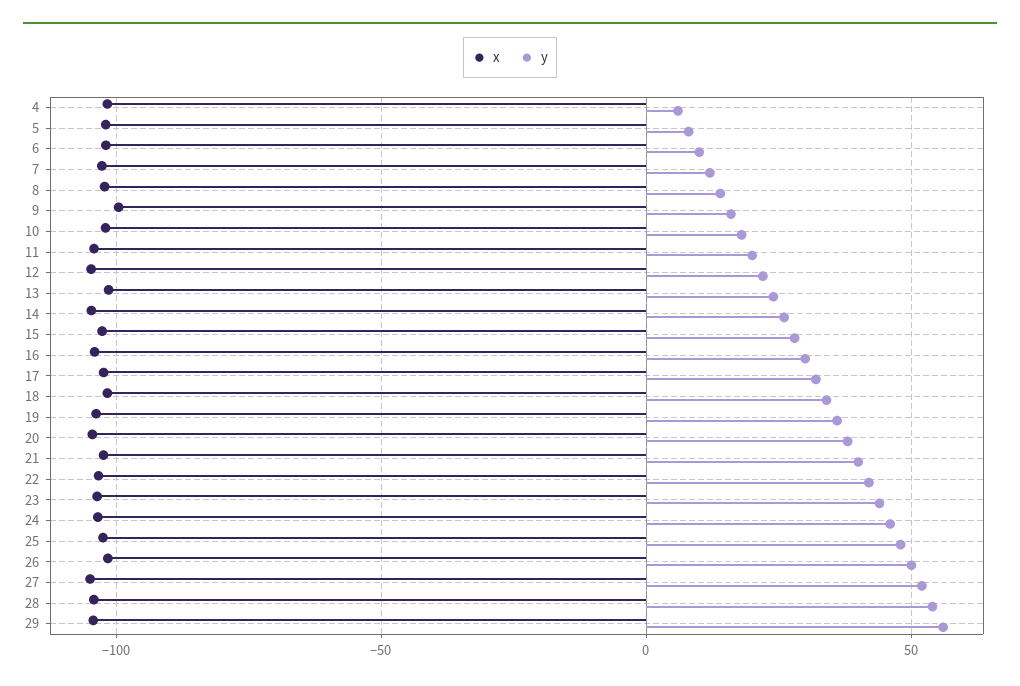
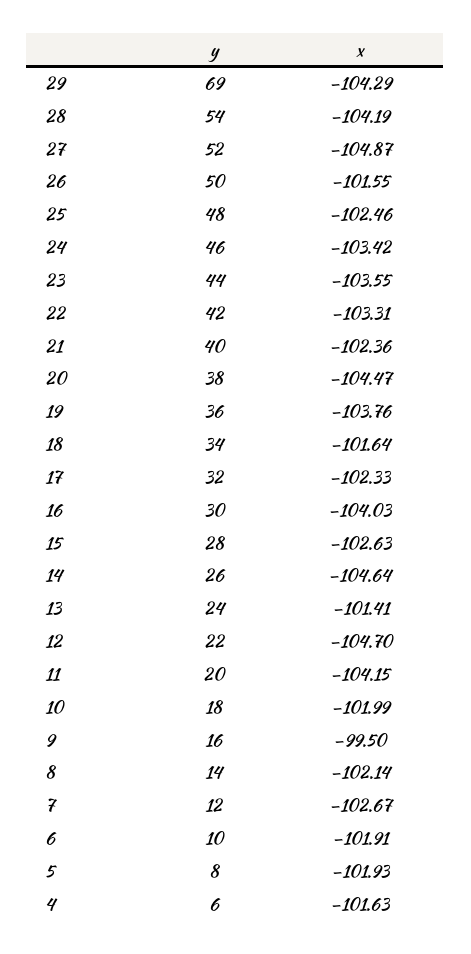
  {
    "x": {
      "4": -101.63,
      "5": -101.93,
      "6": -101.91,
      "7": -102.67,
      "8": -102.14,
      "9": -99.5,
      "10": -101.99,
      "11": -104.15,
      "12": -104.7,
      "13": -101.41,
      "14": -104.64,
      "15": -102.63,
      "16": -104.03,
      "17": -102.33,
      "18": -101.64,
      "19": -103.76,
      "20": -104.47,
      "21": -102.36,
      "22": -103.31,
      "23": -103.55,
      "24": -103.42,
      "25": -102.46,
      "26": -101.55,
      "27": -104.87,
      "28": -104.19,
      "29": -104.29
    },
    "y": {
      "4": 6,
      "5": 8,
      "6": 10,
      "7": 12,
      "8": 14,
      "9": 16,
      "10": 18,
      "11": 20,
      "12": 22,
      "13": 24,
      "14": 26,
      "15": 28,
      "16": 30,
      "17": 32,
      "18": 34,
      "19": 36,
      "20": 38,
      "21": 40,
      "22": 42,
      "23": 44,
      "24": 46,
      "25": 48,
      "26": 50,
      "27": 52,
      "28": 54,
-     "29": 55
+     "29": 69
    }
  }

